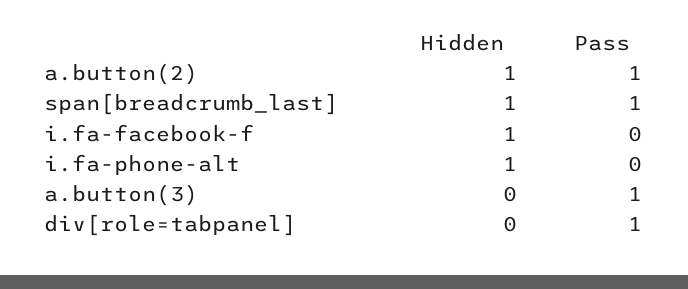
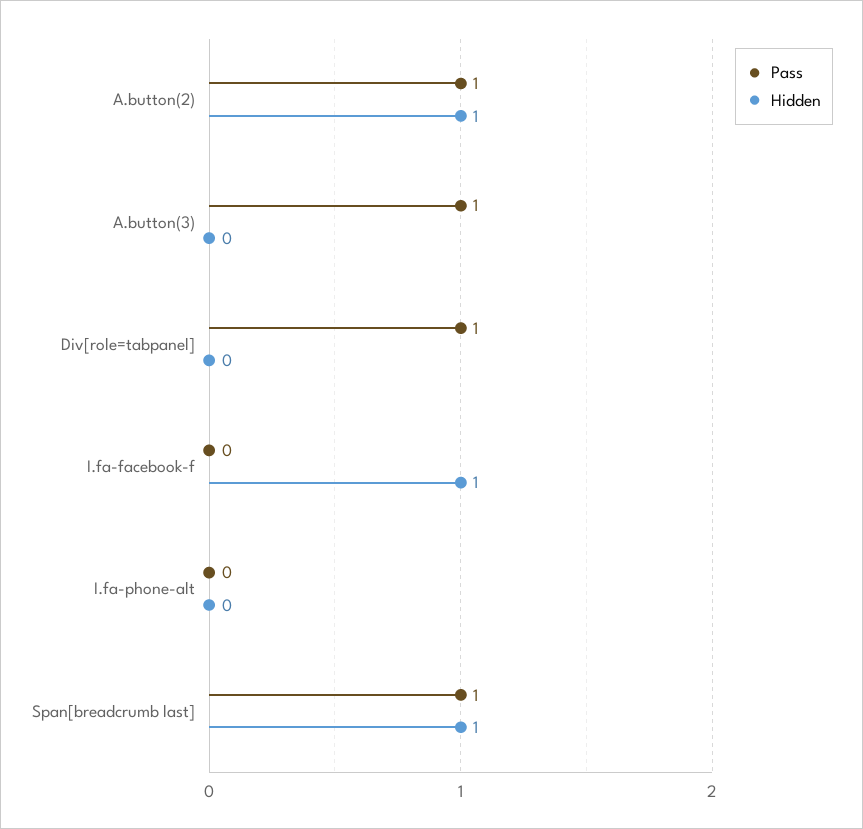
  {
    "Hidden": {
      "a.button(2)": 1,
      "span[breadcrumb_last]": 1,
      "i.fa-facebook-f": 1,
-     "i.fa-phone-alt": 1,
+     "i.fa-phone-alt": 0,
      "a.button(3)": 0,
      "div[role=tabpanel]": 0
    },
    "Pass": {
      "a.button(2)": 1,
      "span[breadcrumb_last]": 1,
      "i.fa-facebook-f": 0,
      "i.fa-phone-alt": 0,
      "a.button(3)": 1,
      "div[role=tabpanel]": 1
    }
  }

